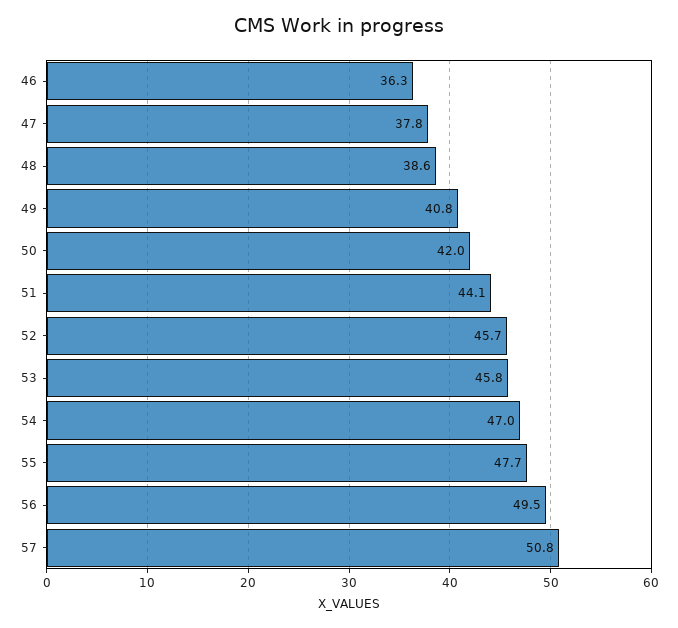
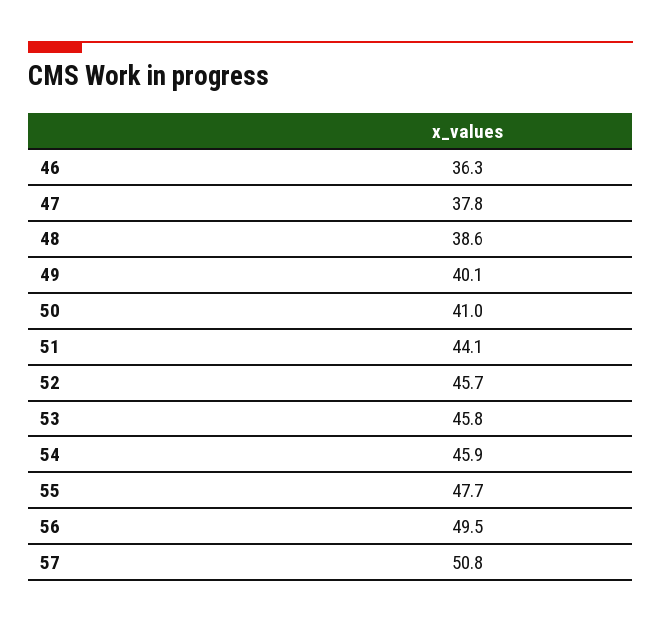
  {
    "46": 36.3,
    "47": 37.8,
    "48": 38.6,
-   "49": 40.8,
+   "49": 40.1,
-   "50": 42,
+   "50": 41,
    "51": 44.1,
    "52": 45.7,
    "53": 45.8,
-   "54": 47,
+   "54": 45.9,
    "55": 47.7,
    "56": 49.5,
    "57": 50.8
  }

